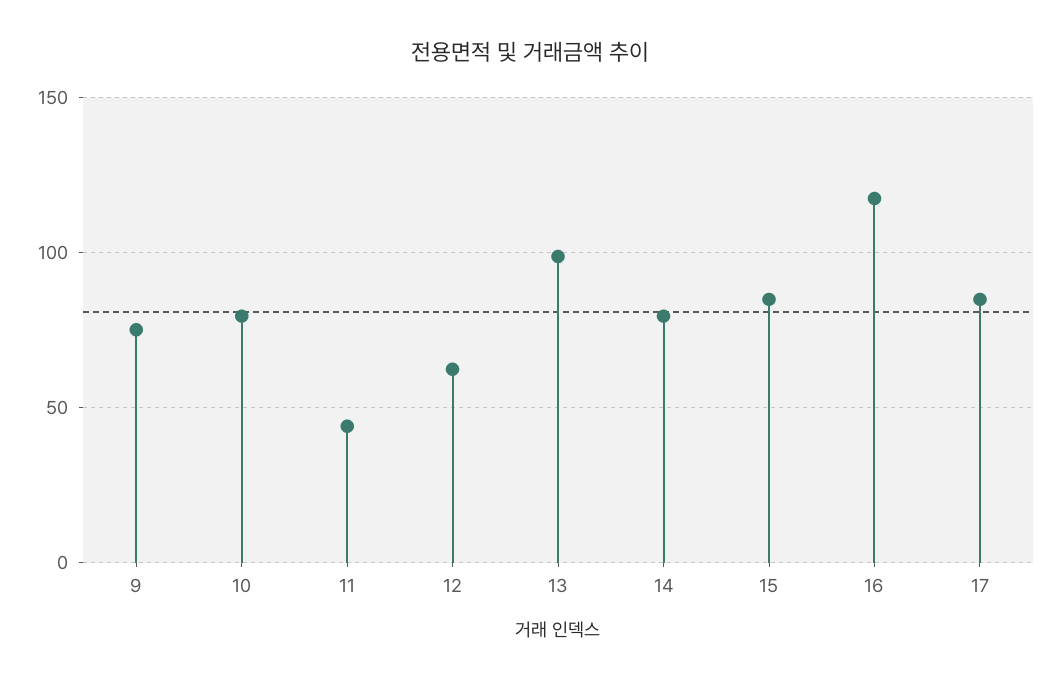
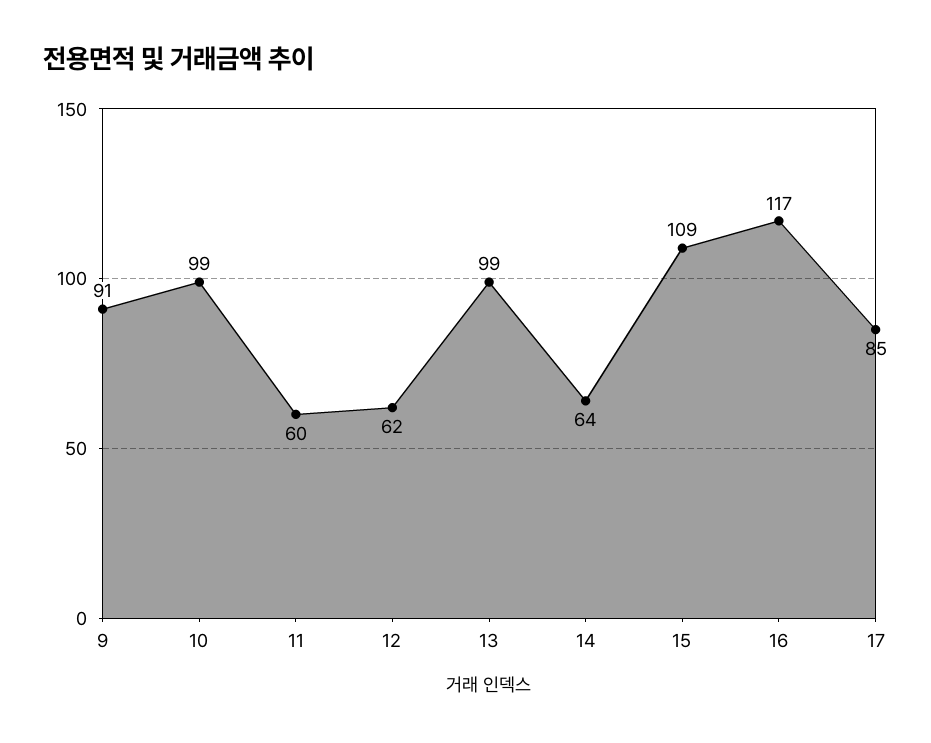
  {
-   "9": 75,
+   "9": 91,
-   "10": 80,
+   "10": 99,
-   "11": 45,
+   "11": 60,
    "12": 62,
    "13": 99,
-   "14": 80,
+   "14": 64,
-   "15": 85,
+   "15": 109,
    "16": 117,
    "17": 85
  }

